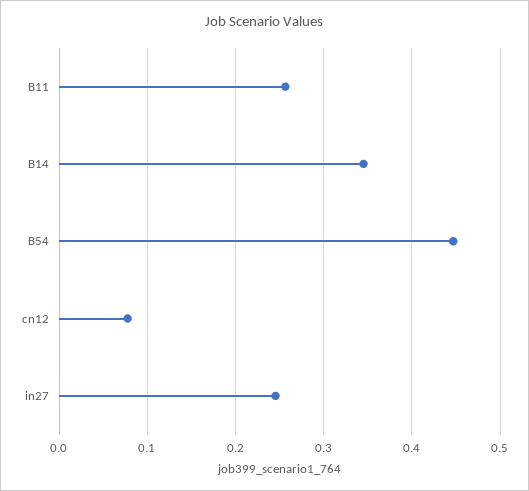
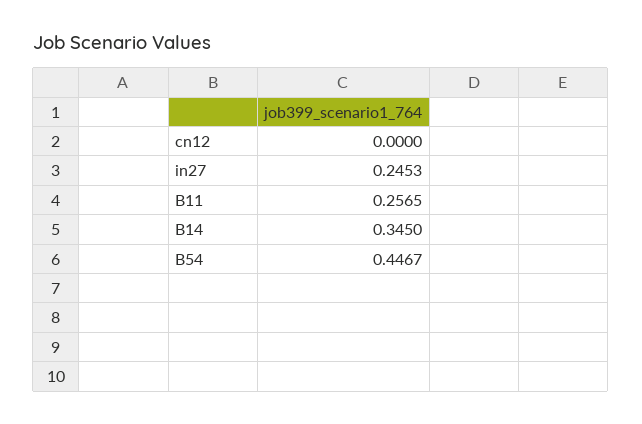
  {
    "B11": 0.2565,
    "B14": 0.345,
    "B54": 0.4467,
-   "cn12": 0.08,
+   "cn12": 0,
    "in27": 0.2453
  }

